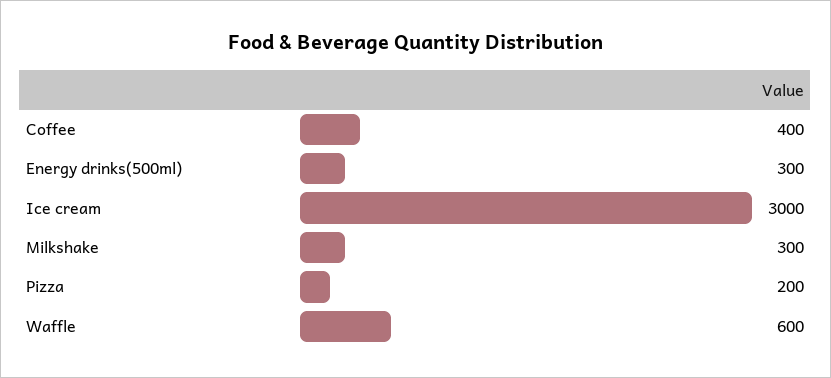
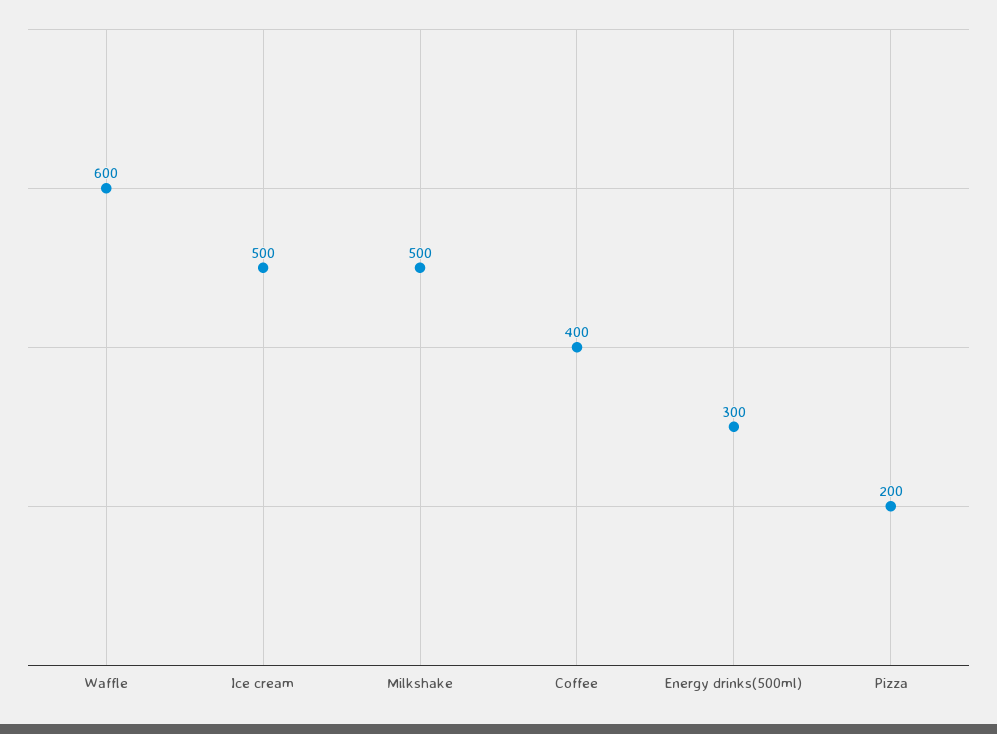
  {
    "Coffee": 400,
    "Energy drinks(500ml)": 300,
-   "Ice cream": 3000,
+   "Ice cream": 500,
-   "Milkshake": 300,
+   "Milkshake": 500,
    "Pizza": 200,
    "Waffle": 600
  }

